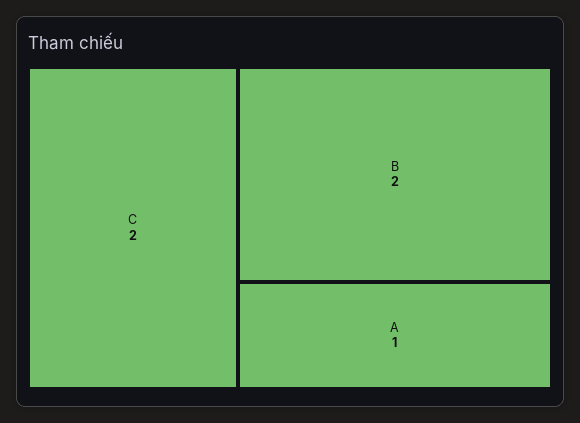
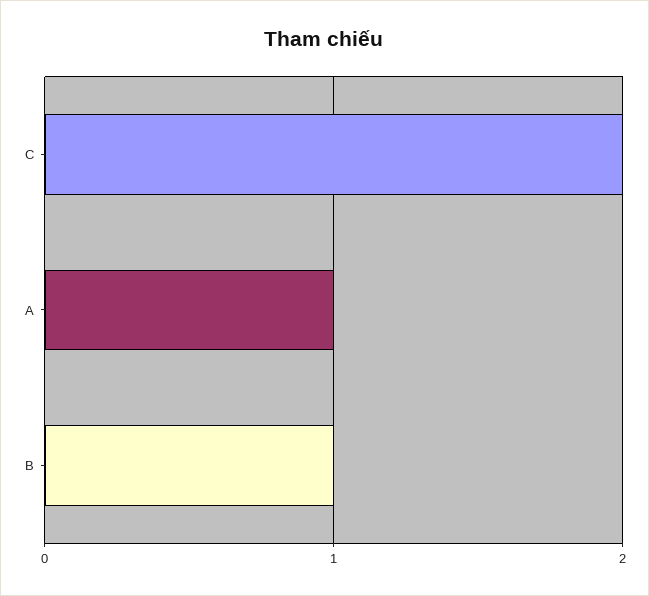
  {
    "C": 2,
-   "B": 2,
+   "B": 1,
    "A": 1
  }

